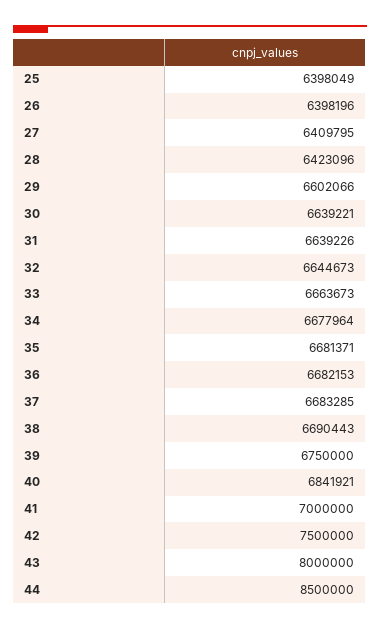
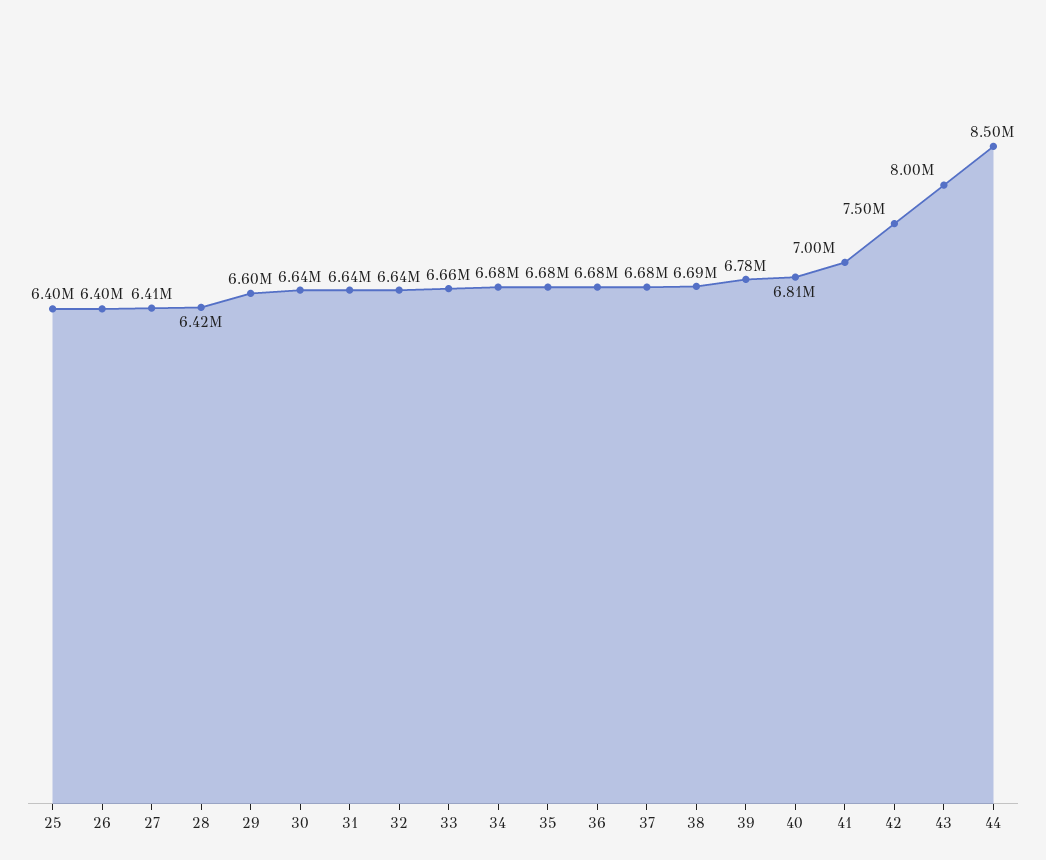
  {
    "25": 6398049,
    "26": 6398196,
    "27": 6409795,
    "28": 6423096,
    "29": 6602066,
    "30": 6639221,
    "31": 6639226,
    "32": 6644673,
    "33": 6663673,
    "34": 6677964,
    "35": 6681371,
    "36": 6682153,
    "37": 6683285,
    "38": 6690443,
-   "39": 6750000,
+   "39": 6780000,
-   "40": 6841921,
+   "40": 6810000,
    "41": 7000000,
    "42": 7500000,
    "43": 8000000,
    "44": 8500000
  }

